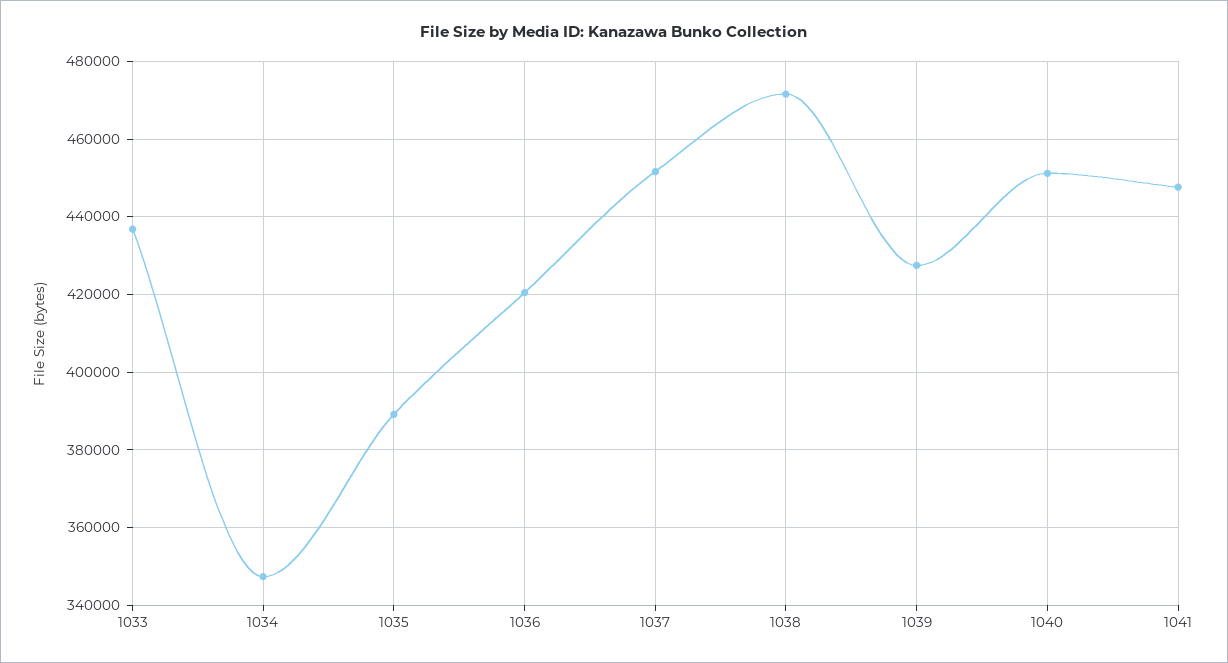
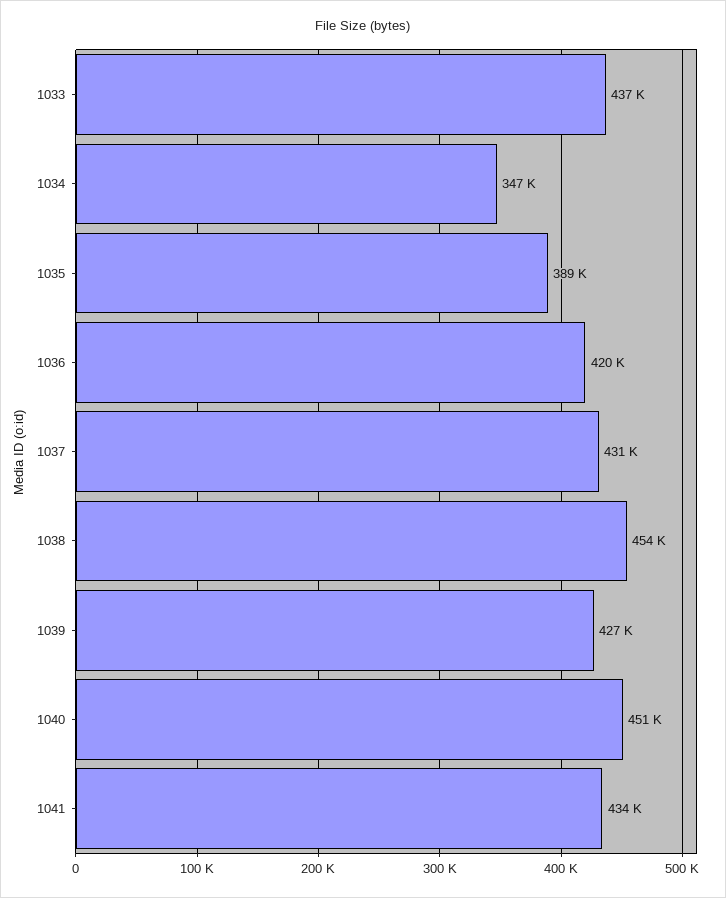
  {
    "1033": 437000,
    "1034": 347000,
    "1035": 389000,
    "1036": 420000,
-   "1037": 452000,
+   "1037": 431000,
-   "1038": 472000,
+   "1038": 454000,
    "1039": 427000,
    "1040": 451000,
-   "1041": 448000
+   "1041": 434000
  }

